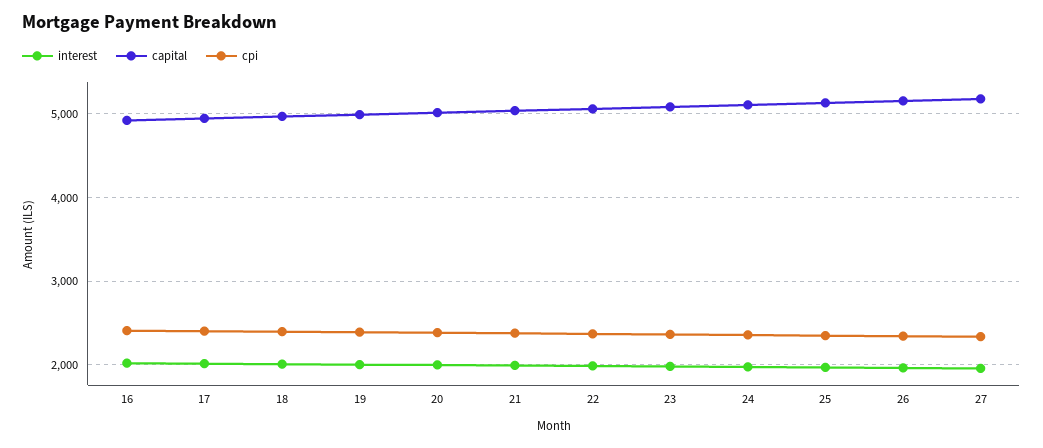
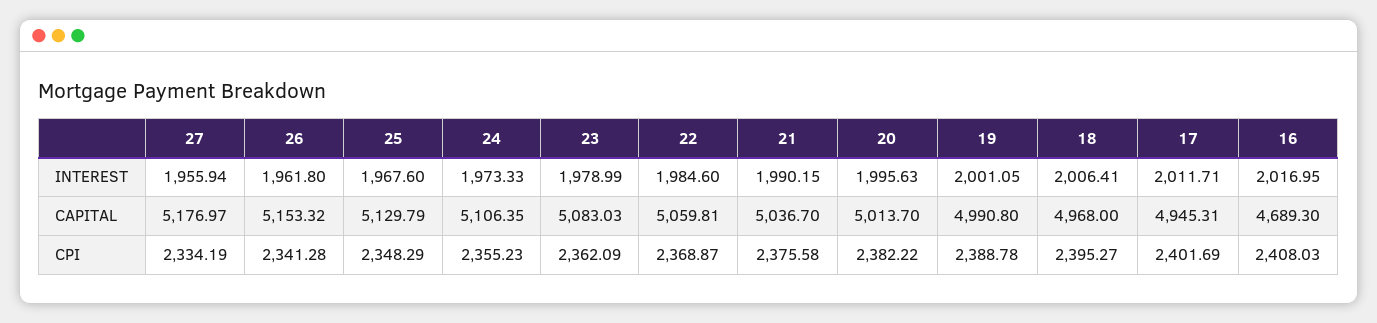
  {
    "interest": {
      "16": 2016.95,
      "17": 2011.71,
      "18": 2006.41,
      "19": 2001.05,
      "20": 1995.63,
      "21": 1990.15,
      "22": 1984.6,
      "23": 1978.99,
      "24": 1973.33,
      "25": 1967.6,
      "26": 1961.8,
      "27": 1955.94
    },
    "capital": {
-     "16": 4900,
+     "16": 4689.3,
      "17": 4945.31,
      "18": 4968,
      "19": 4990.8,
      "20": 5013.7,
      "21": 5036.7,
      "22": 5059.81,
      "23": 5083.03,
      "24": 5106.35,
      "25": 5129.79,
      "26": 5153.32,
      "27": 5176.97
    },
    "cpi": {
      "16": 2408.03,
      "17": 2401.69,
      "18": 2395.27,
      "19": 2388.78,
      "20": 2382.22,
      "21": 2375.58,
      "22": 2368.87,
      "23": 2362.09,
      "24": 2355.23,
      "25": 2348.29,
      "26": 2341.28,
      "27": 2334.19
    }
  }

